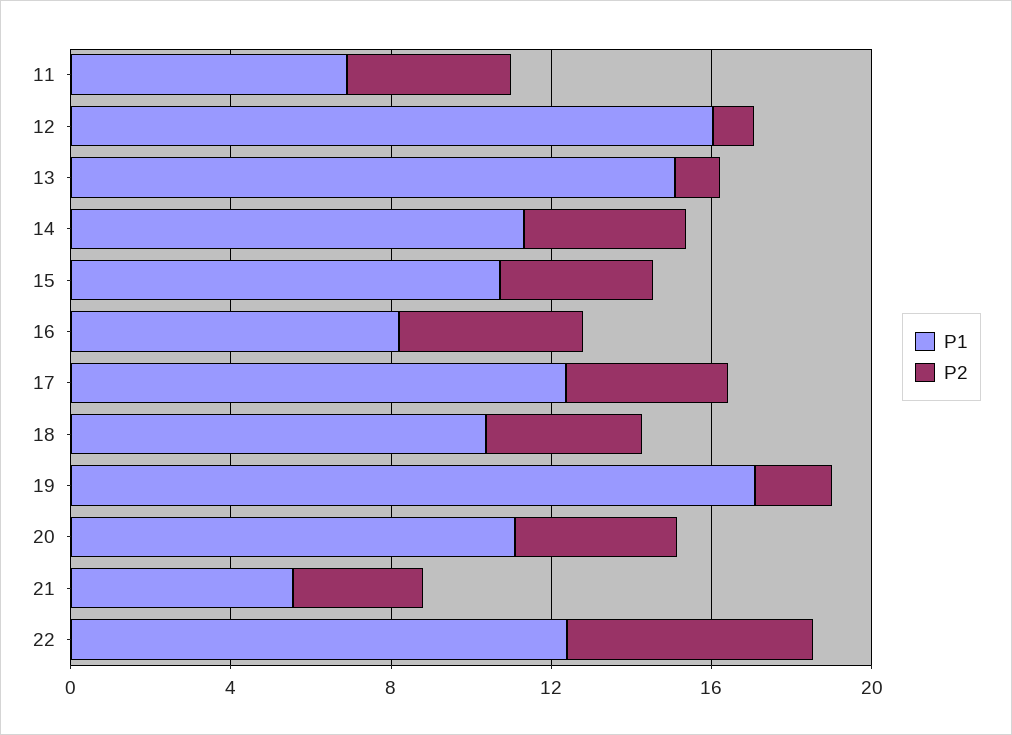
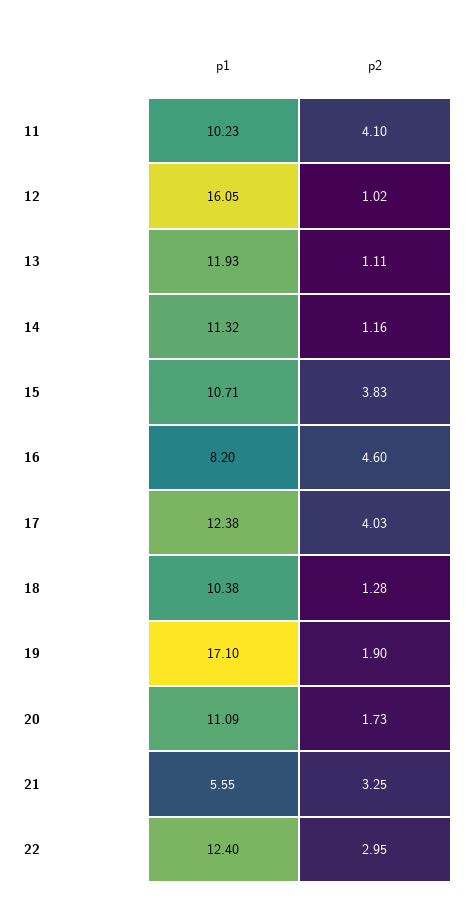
  {
    "P1": {
-     "11": 7,
+     "11": 10.23,
      "12": 16.05,
-     "13": 15,
+     "13": 11.93,
      "14": 11.32,
      "15": 10.71,
      "16": 8.2,
      "17": 12.38,
      "18": 10.38,
      "19": 17.1,
      "20": 11.09,
      "21": 5.55,
      "22": 12.4
    },
    "P2": {
      "11": 4.1,
      "12": 1.02,
      "13": 1.11,
-     "14": 4,
+     "14": 1.16,
      "15": 3.83,
      "16": 4.6,
      "17": 4.03,
-     "18": 4,
+     "18": 1.28,
      "19": 1.9,
-     "20": 4,
+     "20": 1.73,
      "21": 3.25,
-     "22": 6
+     "22": 2.95
    }
  }

